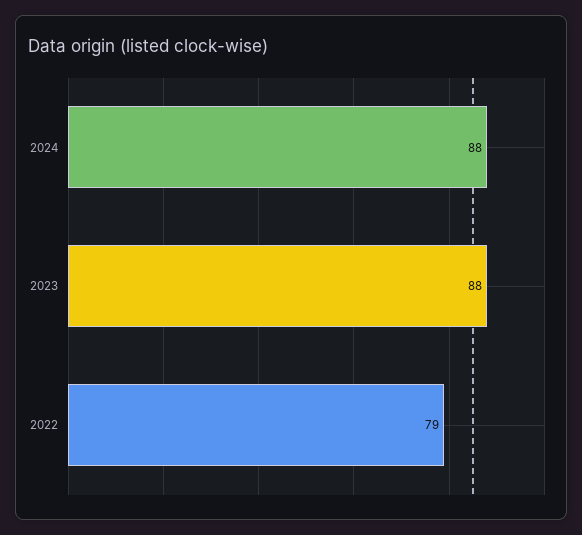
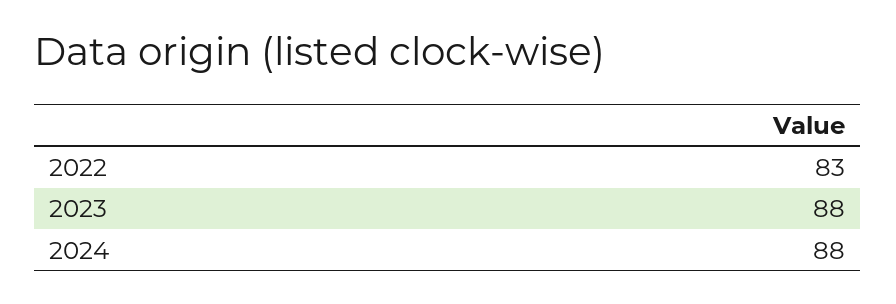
  {
    "2024": 88,
    "2023": 88,
-   "2022": 79
+   "2022": 83
  }

